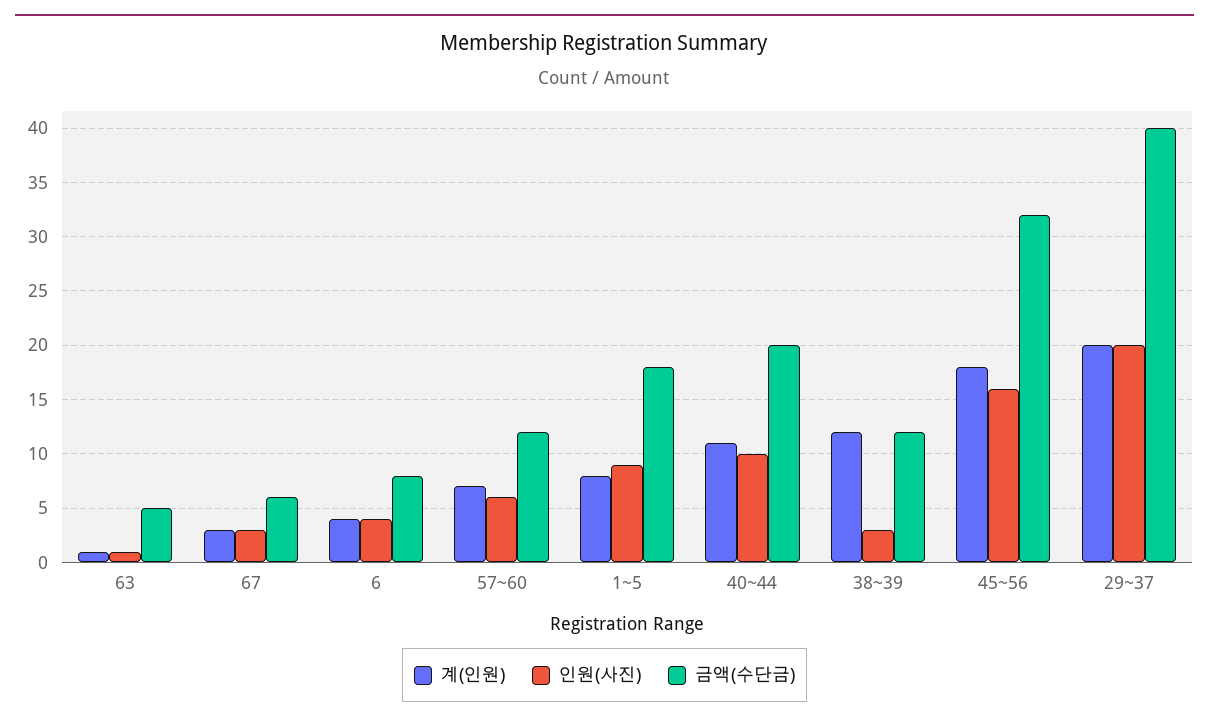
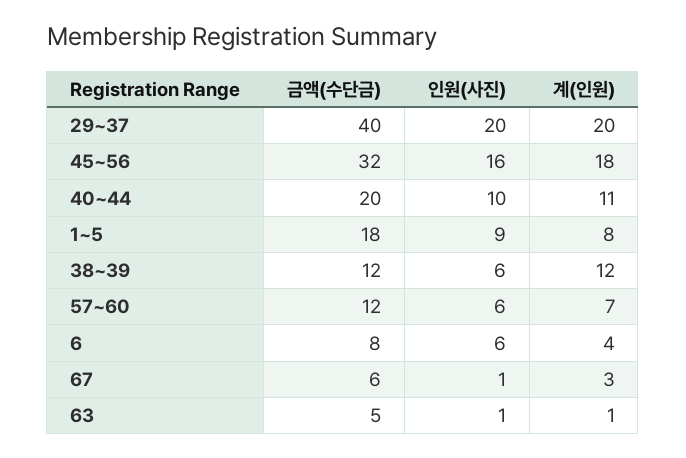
  {
    "계(인원)": {
      "63": 1,
      "67": 3,
      "6": 4,
      "57~60": 7,
      "1~5": 8,
      "40~44": 11,
      "38~39": 12,
      "45~56": 18,
      "29~37": 20
    },
    "인원(사진)": {
      "63": 1,
-     "67": 3,
+     "67": 1,
-     "6": 4,
+     "6": 6,
      "57~60": 6,
      "1~5": 9,
      "40~44": 10,
-     "38~39": 3,
+     "38~39": 6,
      "45~56": 16,
      "29~37": 20
    },
    "금액(수단금)": {
      "63": 5,
      "67": 6,
      "6": 8,
      "57~60": 12,
      "1~5": 18,
      "40~44": 20,
      "38~39": 12,
      "45~56": 32,
      "29~37": 40
    }
  }

